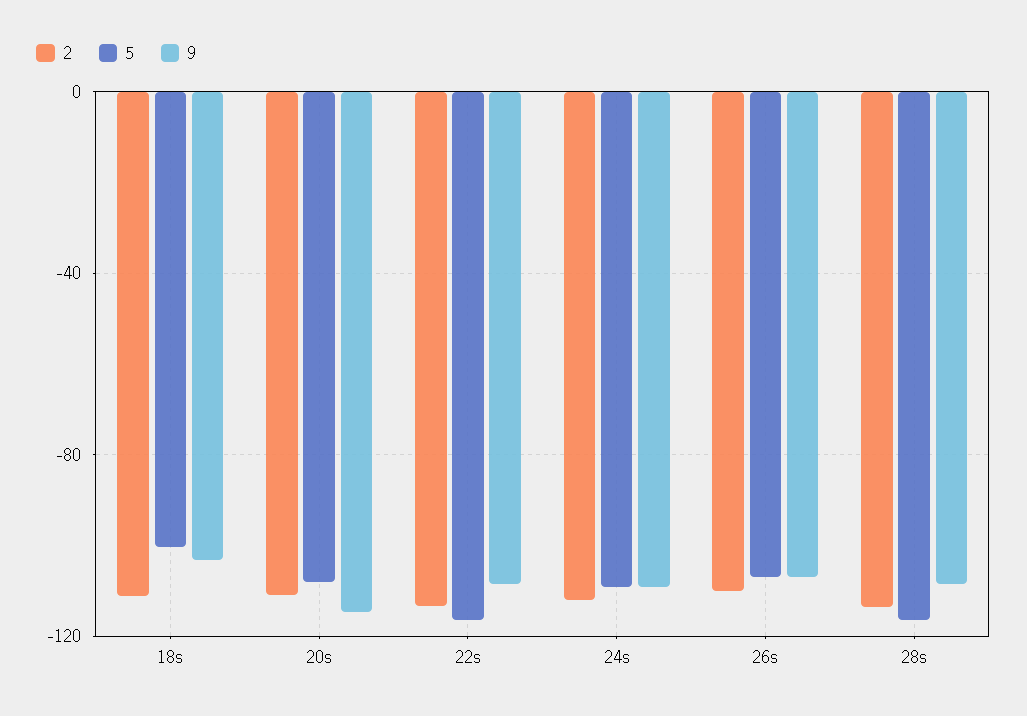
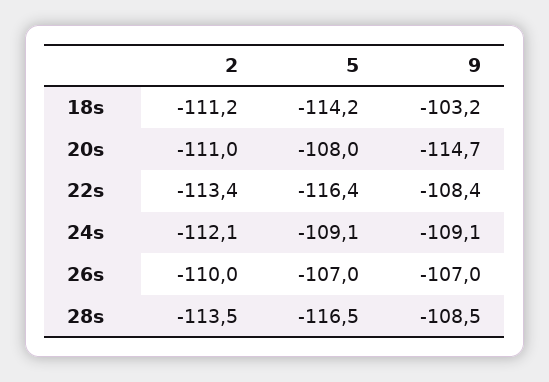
  {
    "2": {
      "18s": -111.2,
      "20s": -111,
      "22s": -113.4,
      "24s": -112.1,
      "26s": -110,
      "28s": -113.5
    },
    "5": {
-     "18s": -100,
+     "18s": -114.2,
      "20s": -108,
      "22s": -116.4,
      "24s": -109.1,
      "26s": -107,
      "28s": -116.5
    },
    "9": {
      "18s": -103.2,
      "20s": -114.7,
      "22s": -108.4,
      "24s": -109.1,
      "26s": -107,
      "28s": -108.5
    }
  }

